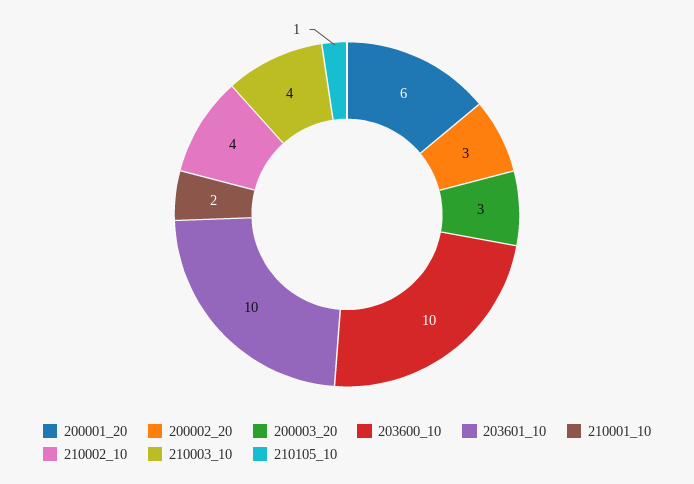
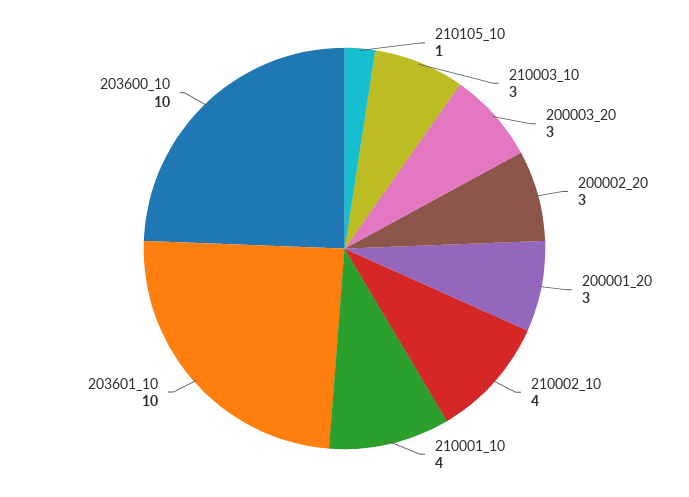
  {
-   "200001_20": 6,
+   "200001_20": 3,
    "200002_20": 3,
    "200003_20": 3,
    "203600_10": 10,
    "203601_10": 10,
-   "210001_10": 2,
+   "210001_10": 4,
    "210002_10": 4,
-   "210003_10": 4,
+   "210003_10": 3,
    "210105_10": 1
  }

